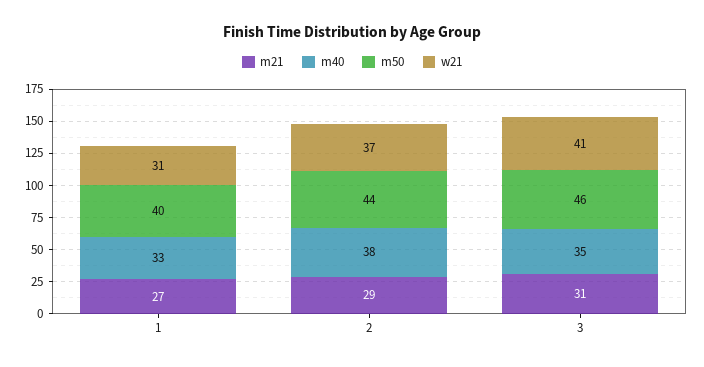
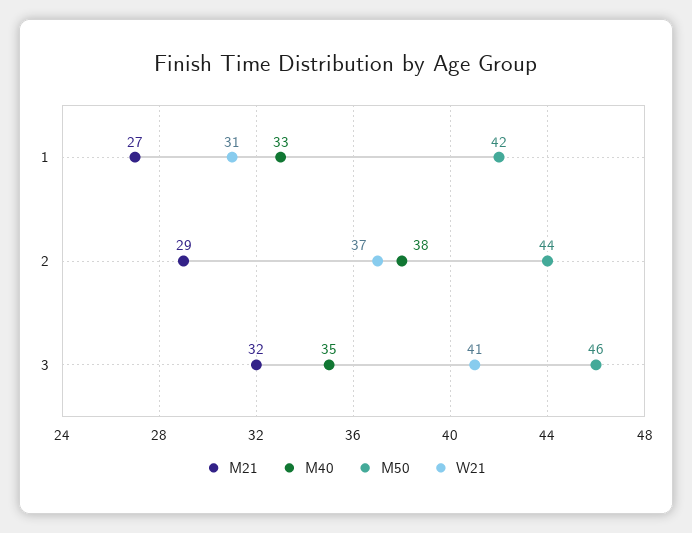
  {
    "m21": {
      "1": 27,
      "2": 29,
-     "3": 31
+     "3": 32
    },
    "m40": {
      "1": 33,
      "2": 38,
      "3": 35
    },
    "m50": {
-     "1": 40,
+     "1": 42,
      "2": 44,
      "3": 46
    },
    "w21": {
      "1": 31,
      "2": 37,
      "3": 41
    }
  }

